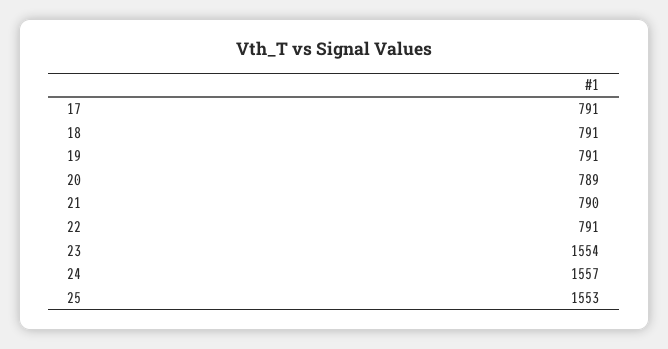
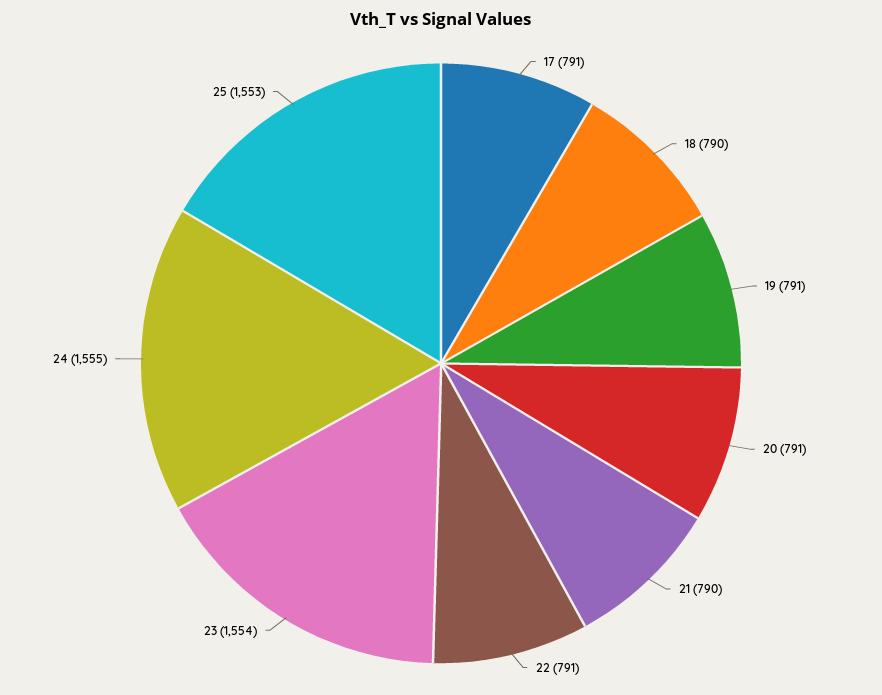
  {
    "17": 791,
-   "18": 791,
+   "18": 790,
    "19": 791,
-   "20": 789,
+   "20": 791,
    "21": 790,
    "22": 791,
    "23": 1554,
-   "24": 1557,
+   "24": 1555,
    "25": 1553
  }

